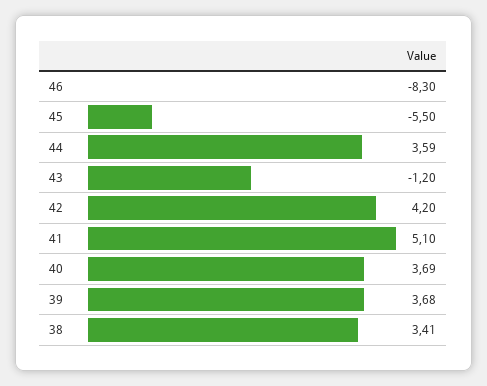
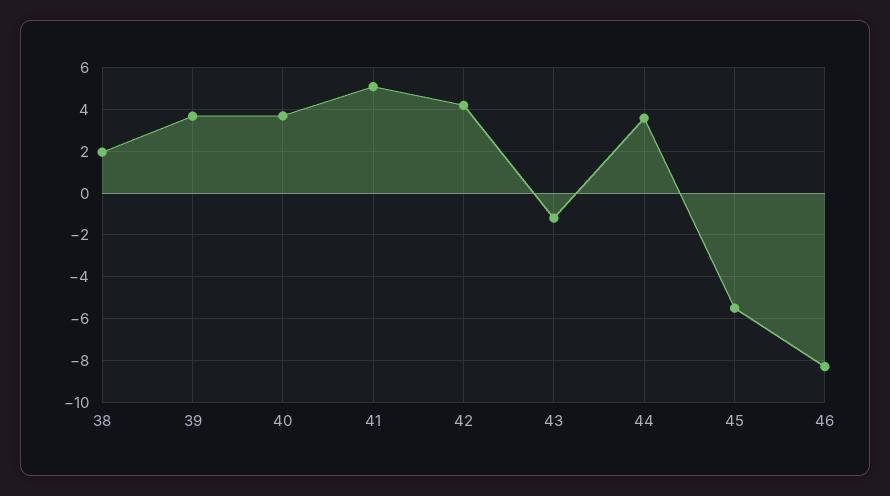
  {
    "46": -8.3,
    "45": -5.5,
    "44": 3.59,
    "43": -1.2,
    "42": 4.2,
    "41": 5.1,
    "40": 3.69,
    "39": 3.68,
-   "38": 3.41
+   "38": 2
  }

